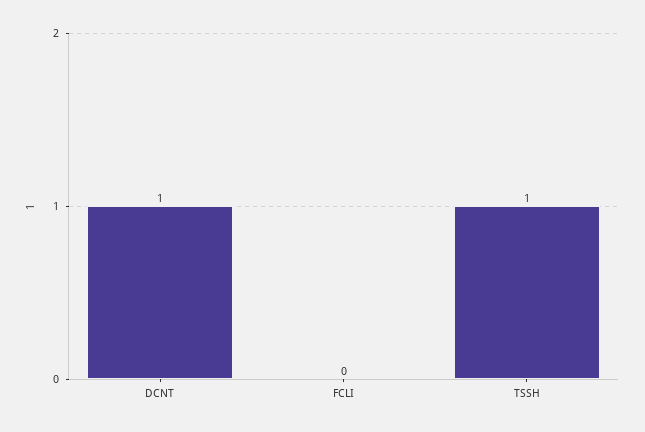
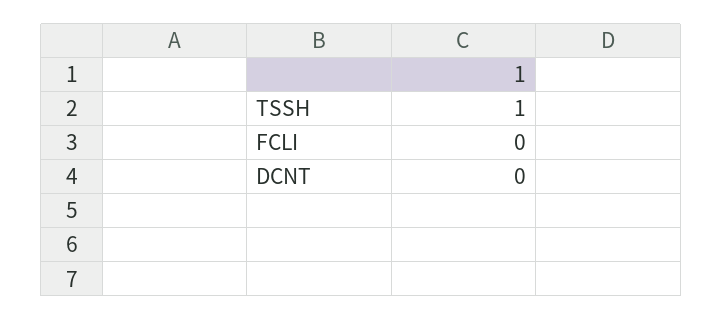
  {
-   "DCNT": 1,
+   "DCNT": 0,
    "FCLI": 0,
    "TSSH": 1
  }

